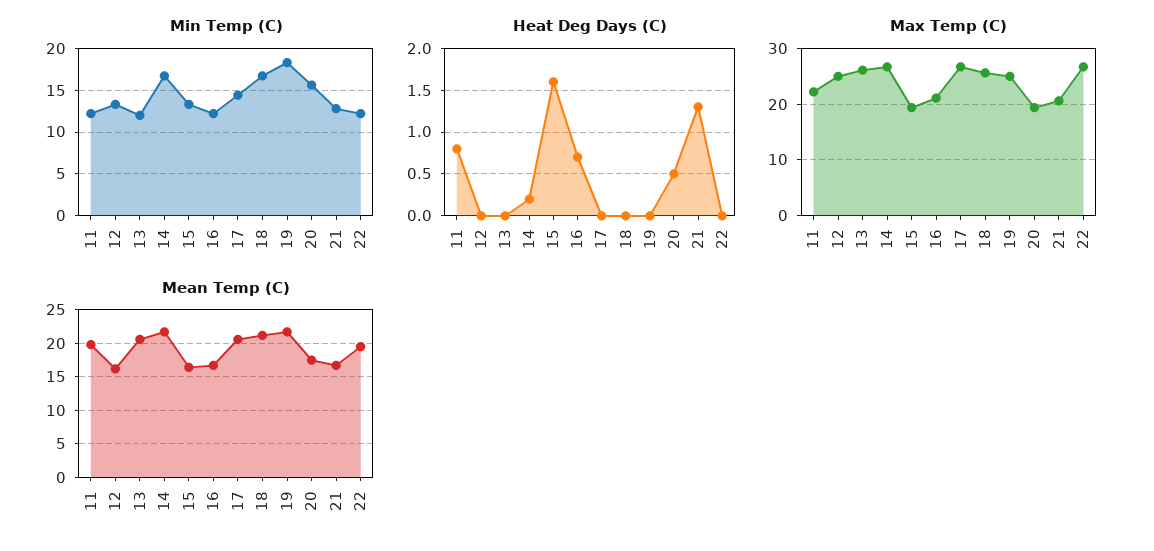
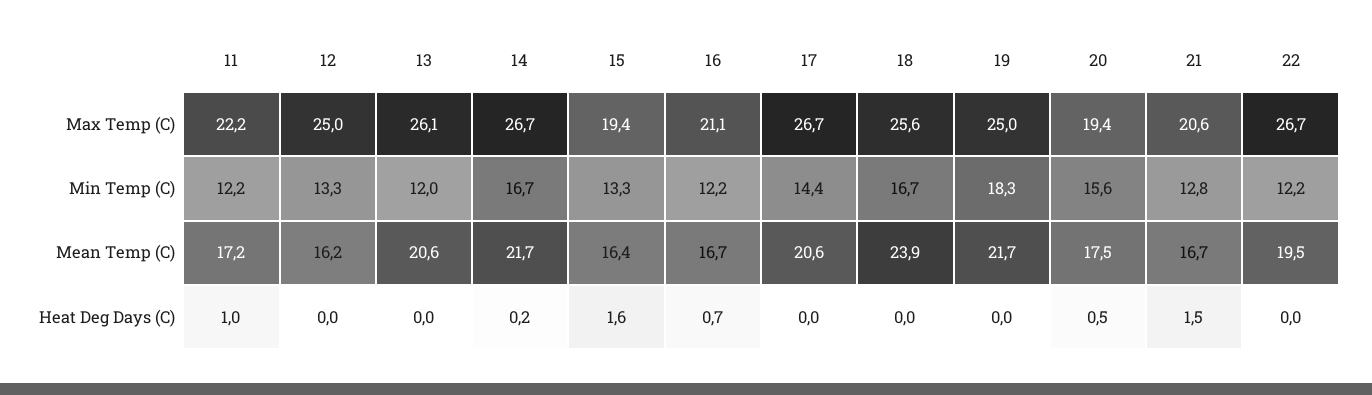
  {
    "Min Temp (C)": {
      "11": 12.2,
      "12": 13.3,
      "13": 12,
      "14": 16.7,
      "15": 13.3,
      "16": 12.2,
      "17": 14.4,
      "18": 16.7,
      "19": 18.3,
      "20": 15.6,
      "21": 12.8,
      "22": 12.2
    },
    "Heat Deg Days (C)": {
-     "11": 0.8,
+     "11": 1,
      "12": 0,
      "13": 0,
      "14": 0.2,
      "15": 1.6,
      "16": 0.7,
      "17": 0,
      "18": 0,
      "19": 0,
      "20": 0.5,
-     "21": 1.3,
+     "21": 1.5,
      "22": 0
    },
    "Max Temp (C)": {
      "11": 22.2,
      "12": 25,
      "13": 26.1,
      "14": 26.7,
      "15": 19.4,
      "16": 21.1,
      "17": 26.7,
      "18": 25.6,
      "19": 25,
      "20": 19.4,
      "21": 20.6,
      "22": 26.7
    },
    "Mean Temp (C)": {
-     "11": 20,
+     "11": 17.2,
      "12": 16.2,
      "13": 20.6,
      "14": 21.7,
      "15": 16.4,
      "16": 16.7,
      "17": 20.6,
-     "18": 21,
+     "18": 23.9,
      "19": 21.7,
      "20": 17.5,
      "21": 16.7,
      "22": 19.5
    }
  }

